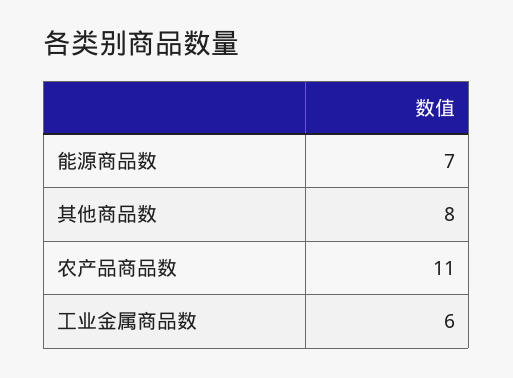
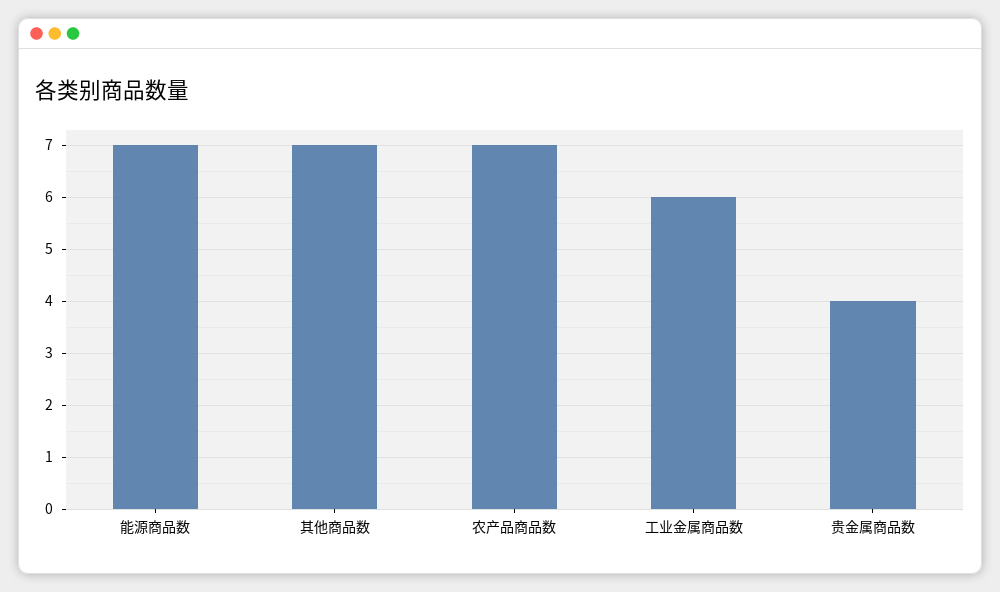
  {
    "能源商品数": 7,
-   "其他商品数": 8,
+   "其他商品数": 7,
-   "农产品商品数": 11,
+   "农产品商品数": 7,
-   "工业金属商品数": 6
+   "工业金属商品数": 6,
+   "贵金属商品数": 4
  }

